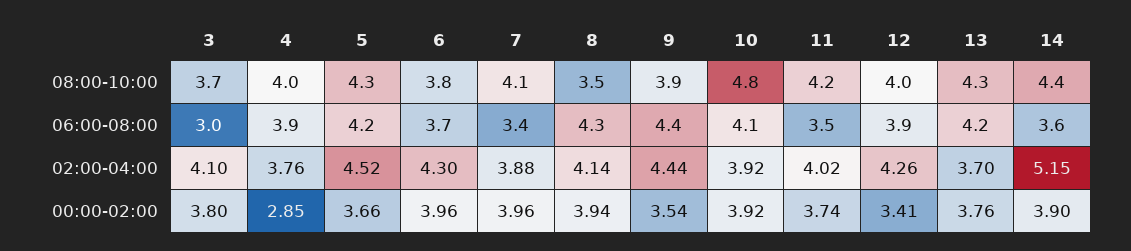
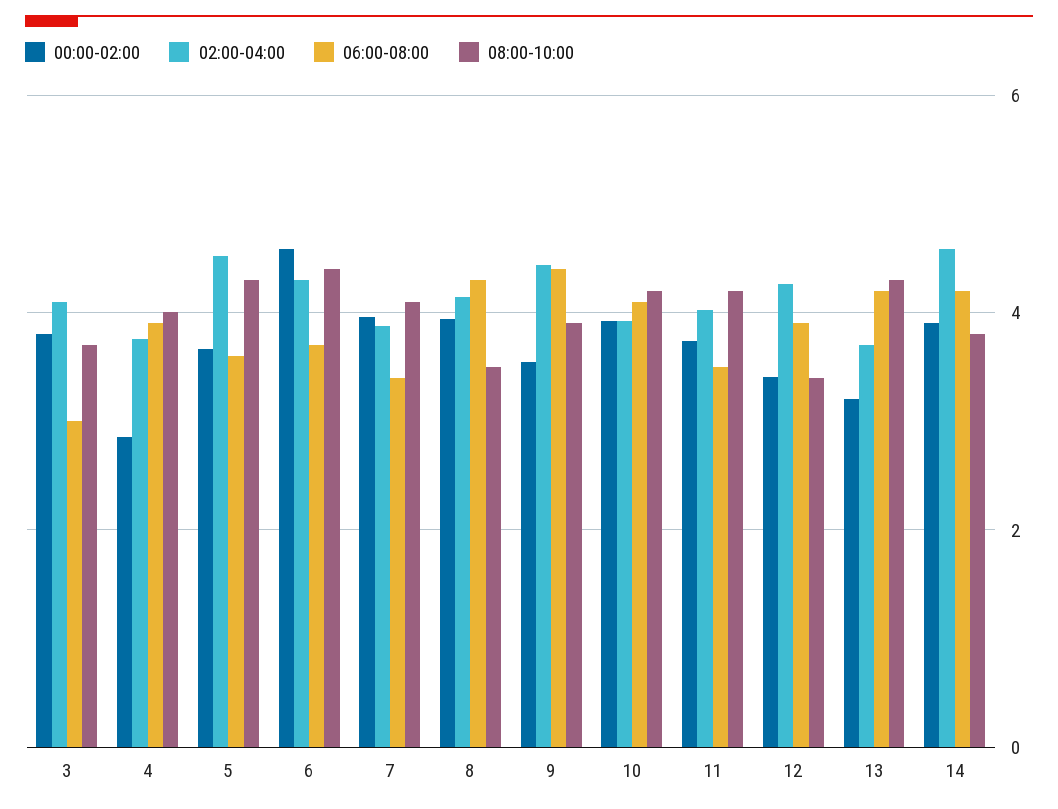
  {
    "08:00-10:00": {
      "3": 3.7,
      "4": 4,
      "5": 4.3,
-     "6": 3.8,
+     "6": 4.4,
      "7": 4.1,
      "8": 3.5,
      "9": 3.9,
-     "10": 4.8,
+     "10": 4.2,
      "11": 4.2,
-     "12": 4,
+     "12": 3.4,
      "13": 4.3,
-     "14": 4.4
+     "14": 3.8
    },
    "06:00-08:00": {
      "3": 3,
      "4": 3.9,
-     "5": 4.2,
+     "5": 3.6,
      "6": 3.7,
      "7": 3.4,
      "8": 4.3,
      "9": 4.4,
      "10": 4.1,
      "11": 3.5,
      "12": 3.9,
      "13": 4.2,
-     "14": 3.6
+     "14": 4.2
    },
    "02:00-04:00": {
      "3": 4.1,
      "4": 3.76,
      "5": 4.52,
      "6": 4.3,
      "7": 3.88,
      "8": 4.14,
      "9": 4.44,
      "10": 3.92,
      "11": 4.02,
      "12": 4.26,
      "13": 3.7,
-     "14": 5.15
+     "14": 4.6
    },
    "00:00-02:00": {
      "3": 3.8,
      "4": 2.85,
      "5": 3.66,
-     "6": 3.96,
+     "6": 4.6,
      "7": 3.96,
      "8": 3.94,
      "9": 3.54,
      "10": 3.92,
      "11": 3.74,
      "12": 3.41,
-     "13": 3.76,
+     "13": 3.2,
      "14": 3.9
    }
  }

